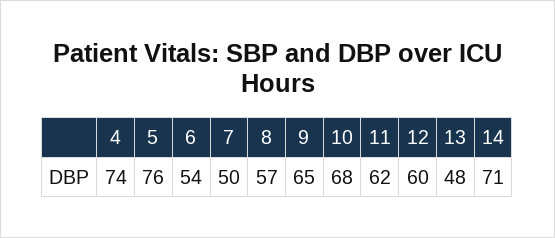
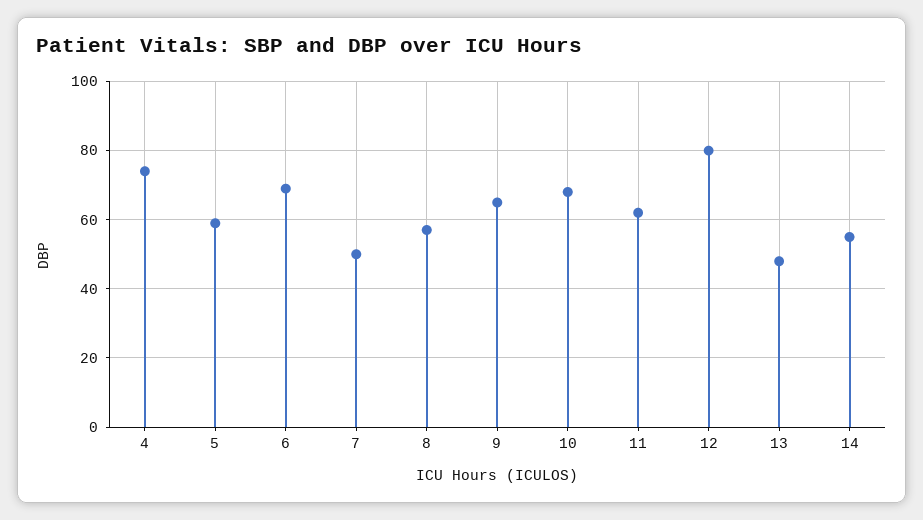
  {
    "4": 74,
-   "5": 76,
+   "5": 60,
-   "6": 54,
+   "6": 70,
    "7": 50,
    "8": 57,
    "9": 65,
    "10": 68,
    "11": 62,
-   "12": 60,
+   "12": 80,
    "13": 48,
-   "14": 71
+   "14": 55
  }

